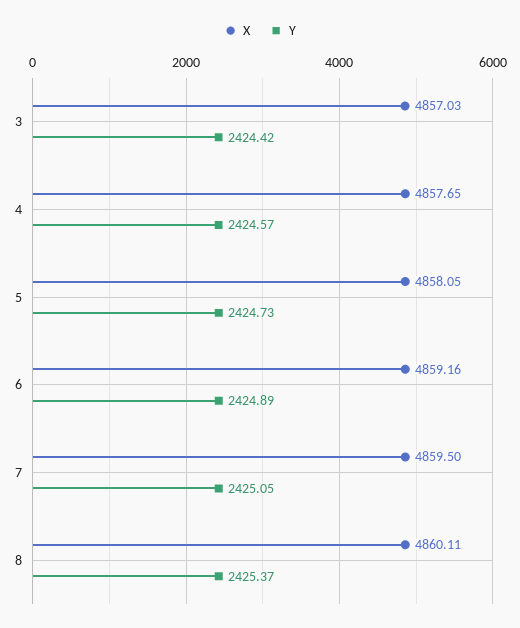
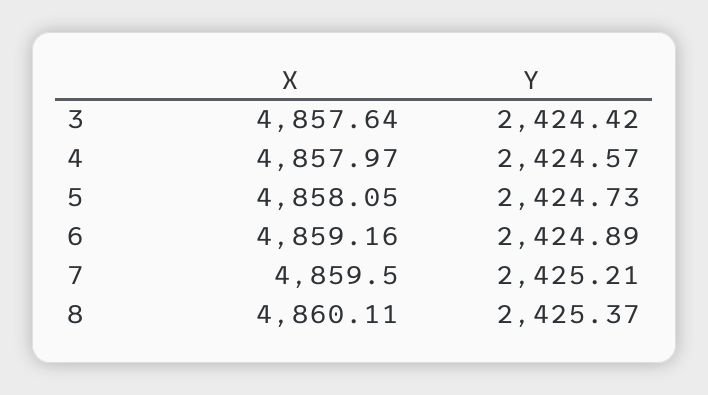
  {
    "X": {
-     "3": 4857.03,
+     "3": 4857.64,
-     "4": 4857.65,
+     "4": 4857.97,
      "5": 4858.05,
      "6": 4859.16,
      "7": 4859.5,
      "8": 4860.11
    },
    "Y": {
      "3": 2424.42,
      "4": 2424.57,
      "5": 2424.73,
      "6": 2424.89,
-     "7": 2425.05,
+     "7": 2425.21,
      "8": 2425.37
    }
  }

